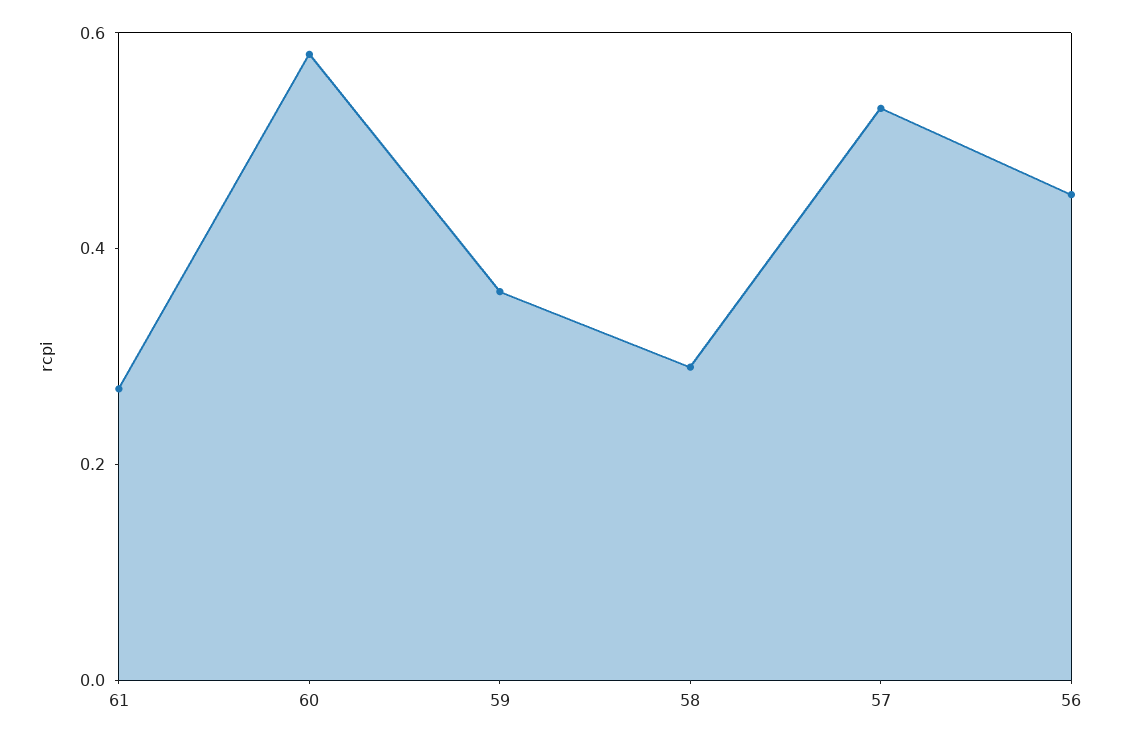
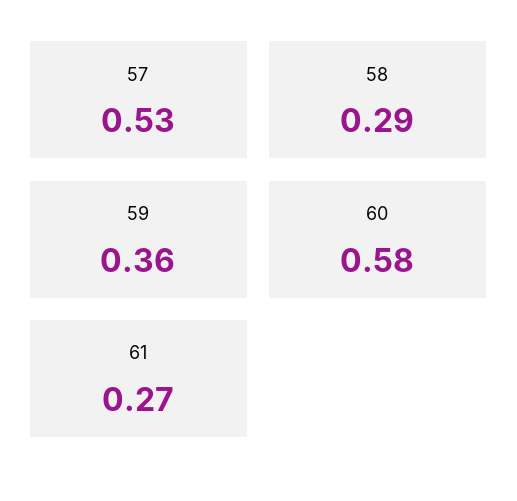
  {
    "61": 0.27,
    "60": 0.58,
    "59": 0.36,
    "58": 0.29,
-   "57": 0.53,
+   "57": 0.53
-   "56": 0.45
  }

